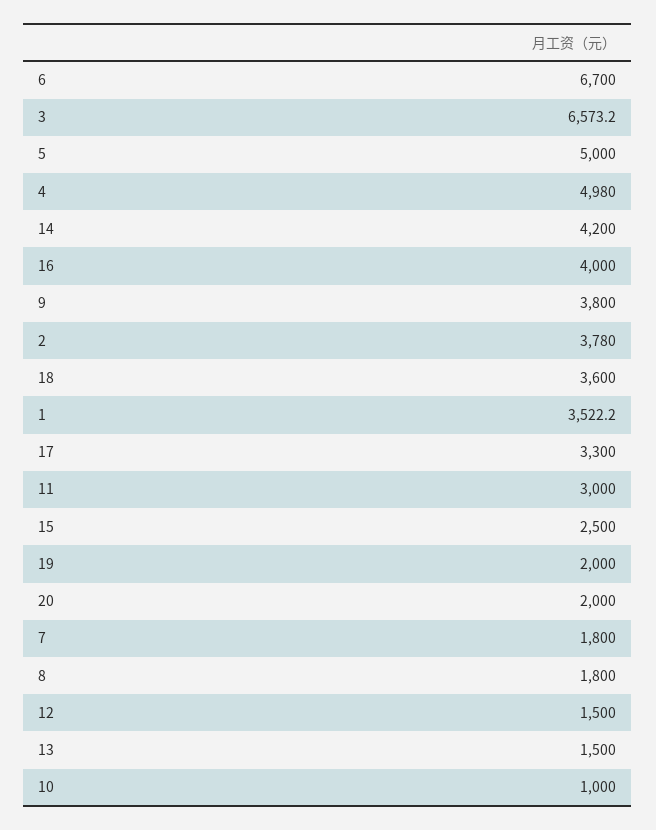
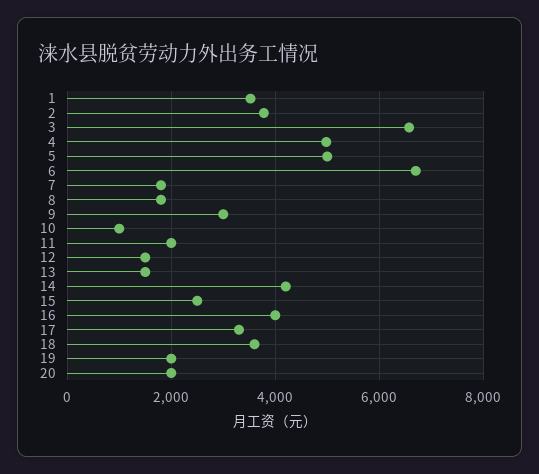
  {
    "6": 6700,
    "3": 6573.2,
    "5": 5000,
    "4": 4980,
    "14": 4200,
    "16": 4000,
-   "9": 3800,
+   "9": 3000,
    "2": 3780,
    "18": 3600,
    "1": 3522.2,
    "17": 3300,
-   "11": 3000,
+   "11": 2000,
    "15": 2500,
    "19": 2000,
    "20": 2000,
    "7": 1800,
    "8": 1800,
    "12": 1500,
    "13": 1500,
    "10": 1000
  }

